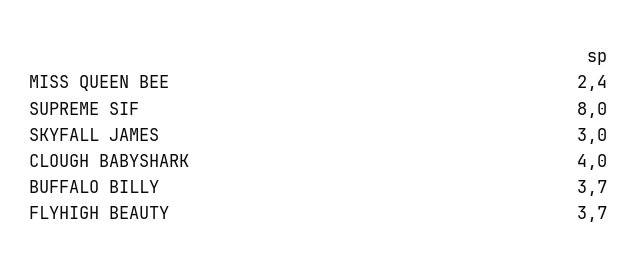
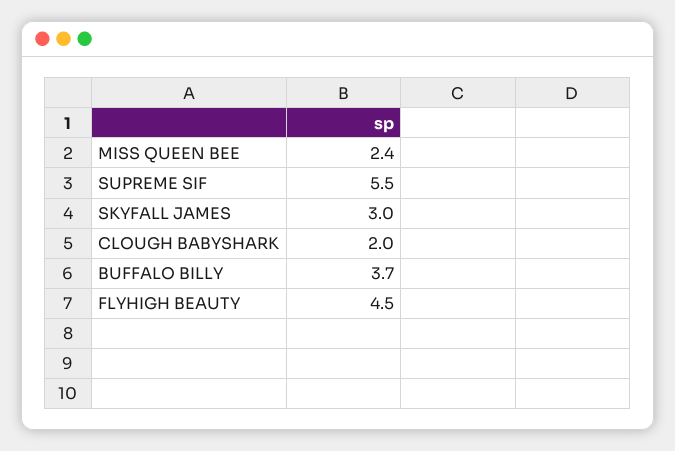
  {
    "MISS QUEEN BEE": 2.4,
-   "SUPREME SIF": 8,
+   "SUPREME SIF": 5.5,
    "SKYFALL JAMES": 3,
-   "CLOUGH BABYSHARK": 4,
+   "CLOUGH BABYSHARK": 2,
    "BUFFALO BILLY": 3.7,
-   "FLYHIGH BEAUTY": 3.7
+   "FLYHIGH BEAUTY": 4.5
  }

